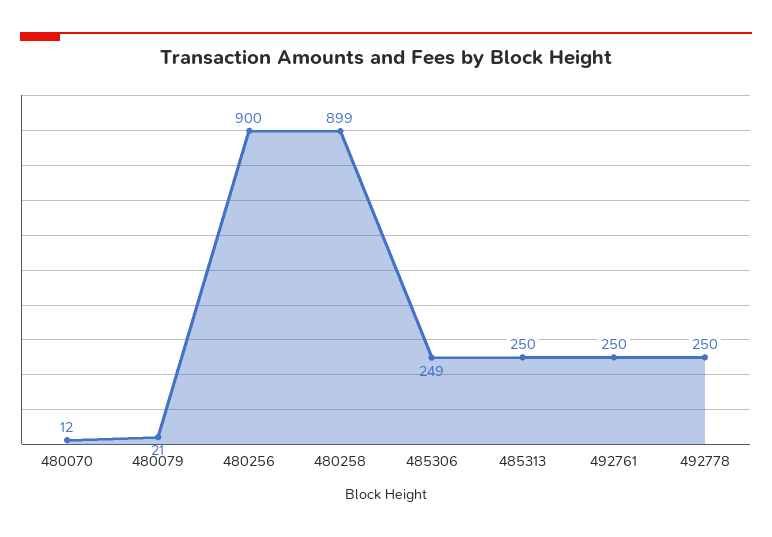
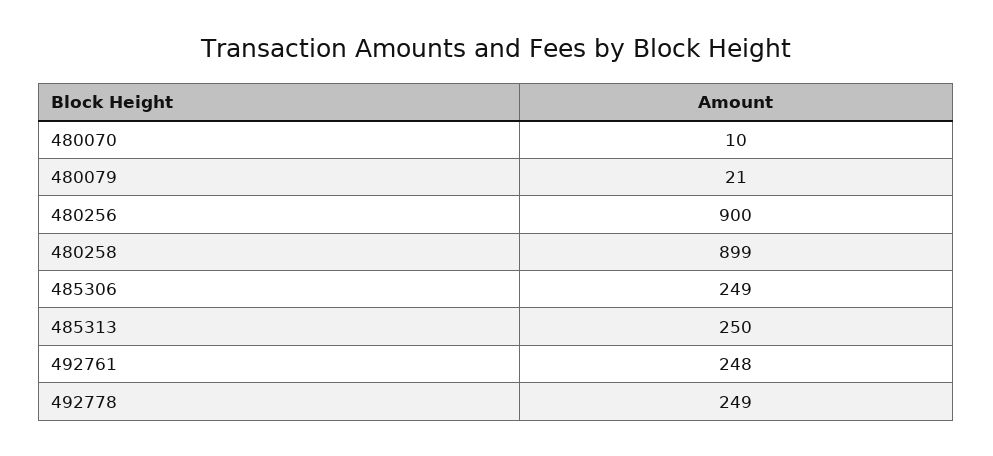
  {
-   "480070": 12,
+   "480070": 10,
    "480079": 21,
    "480256": 900,
    "480258": 899,
    "485306": 249,
    "485313": 250,
-   "492761": 250,
+   "492761": 248,
-   "492778": 250
+   "492778": 249
  }

